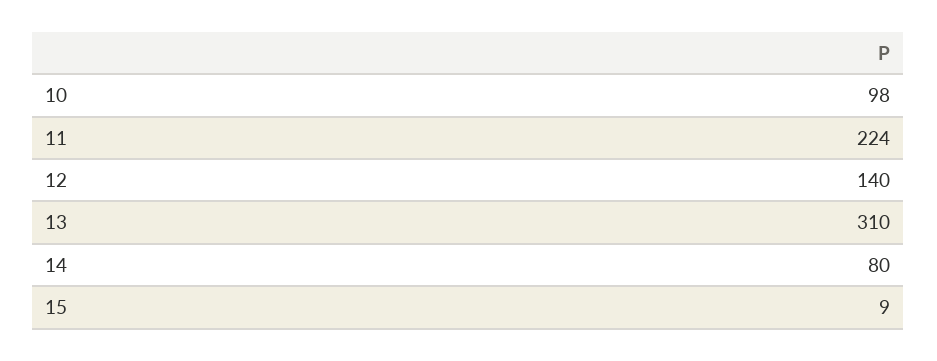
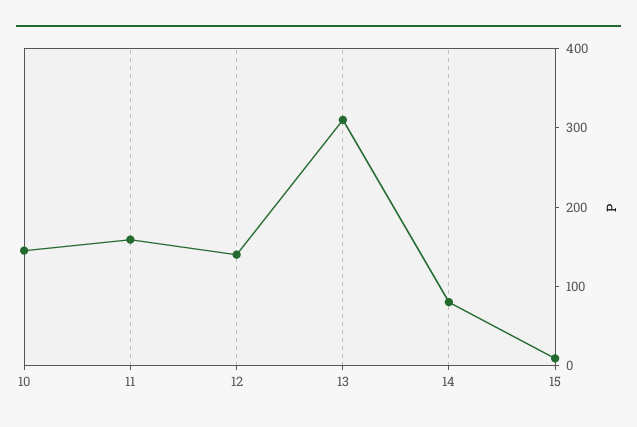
  {
-   "10": 98,
+   "10": 140,
-   "11": 224,
+   "11": 160,
    "12": 140,
    "13": 310,
    "14": 80,
    "15": 9
  }

